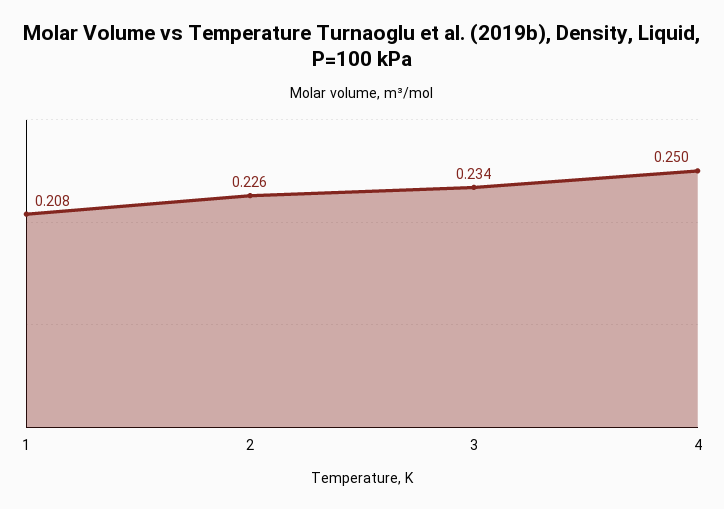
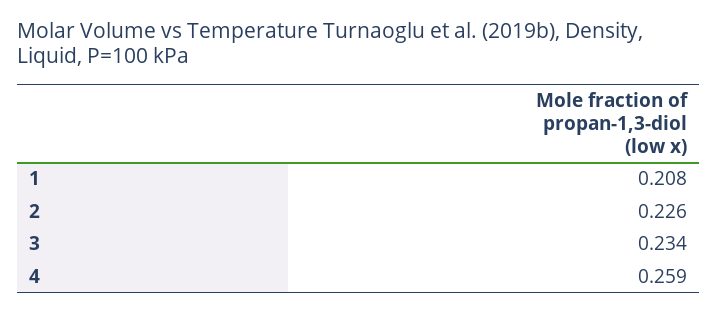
  {
    "1": 0.208,
    "2": 0.226,
    "3": 0.234,
-   "4": 0.25
+   "4": 0.259
  }

